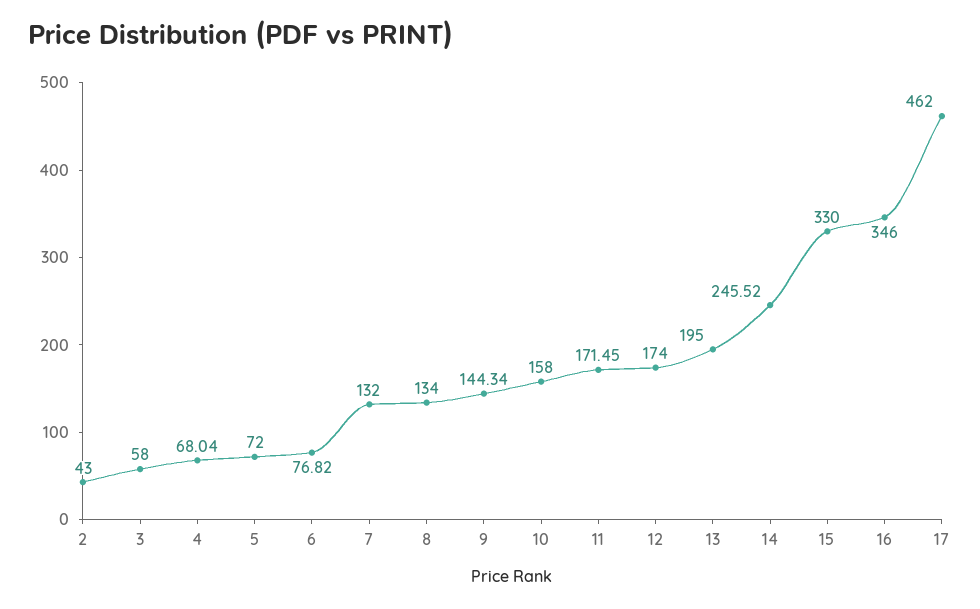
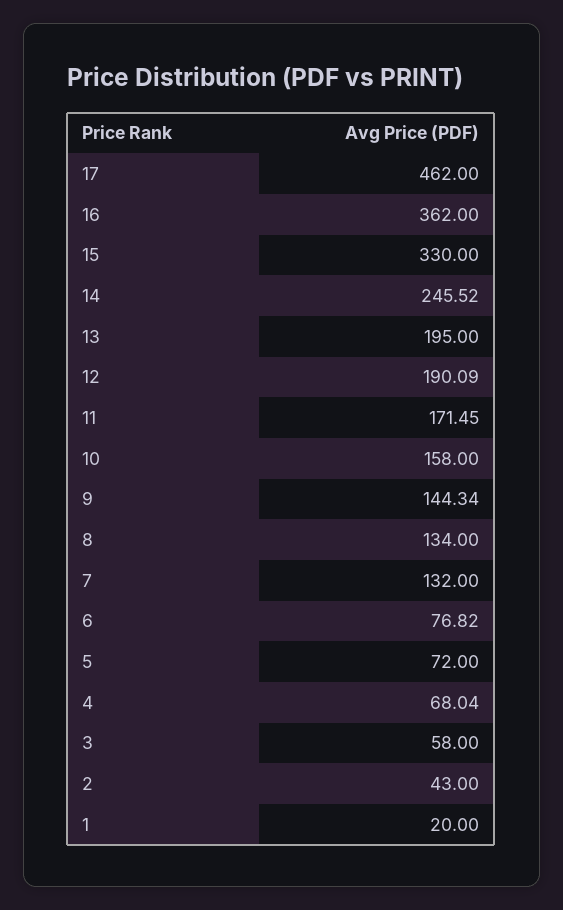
  {
    "2": 43,
    "3": 58,
    "4": 68.04,
    "5": 72,
    "6": 76.82,
    "7": 132,
    "8": 134,
    "9": 144.34,
    "10": 158,
    "11": 171.45,
-   "12": 174,
+   "12": 190.09,
    "13": 195,
    "14": 245.52,
    "15": 330,
-   "16": 346,
+   "16": 362,
-   "17": 462
+   "17": 462,
+   "1": 20
  }

